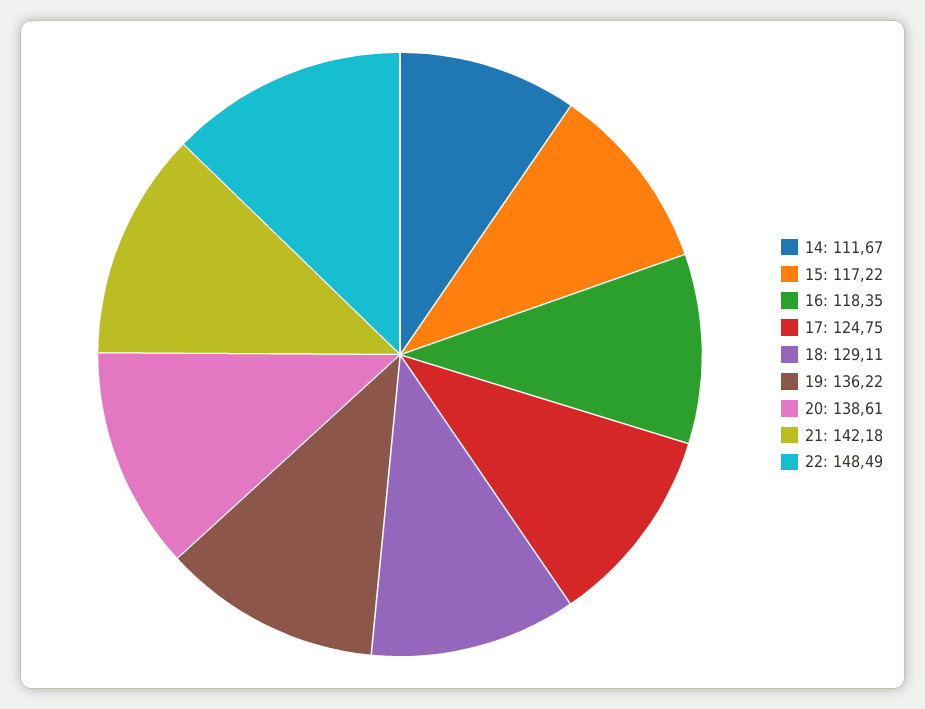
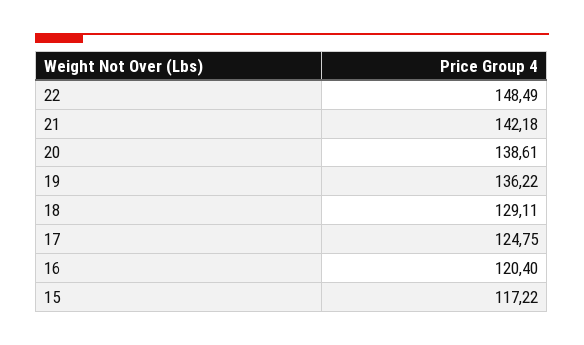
  {
-   "14": 111.67,
    "15": 117.22,
-   "16": 118.35,
+   "16": 120.4,
    "17": 124.75,
    "18": 129.11,
    "19": 136.22,
    "20": 138.61,
    "21": 142.18,
    "22": 148.49
  }

